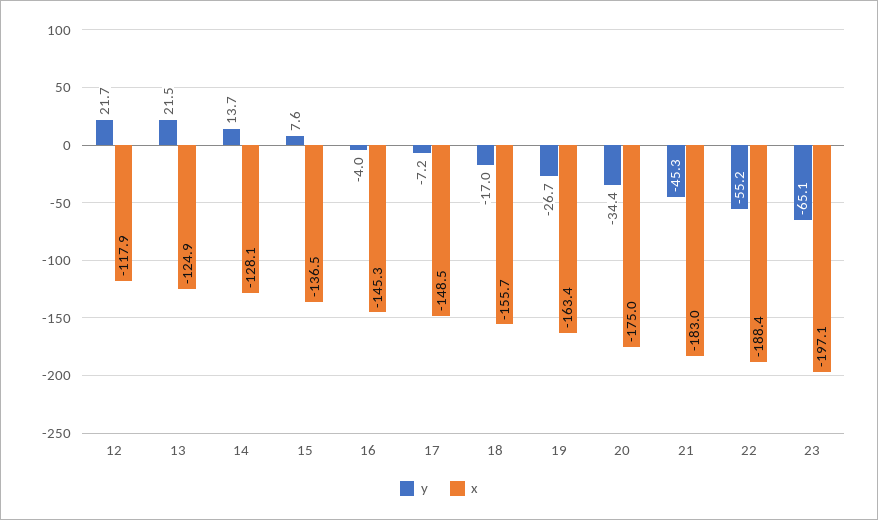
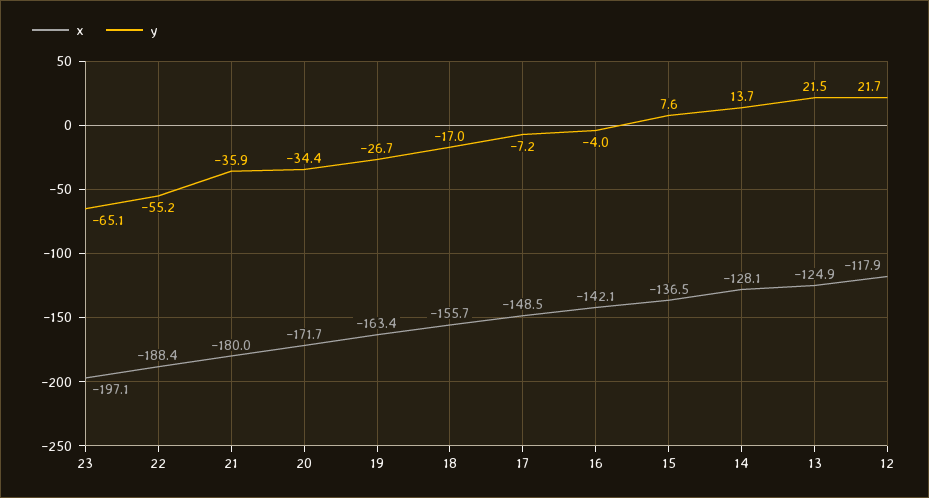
  {
    "y": {
      "12": 21.7,
      "13": 21.5,
      "14": 13.7,
      "15": 7.6,
      "16": -4,
      "17": -7.2,
      "18": -17,
      "19": -26.7,
      "20": -34.4,
-     "21": -45.3,
+     "21": -35.9,
      "22": -55.2,
      "23": -65.1
    },
    "x": {
      "12": -117.9,
      "13": -124.9,
      "14": -128.1,
      "15": -136.5,
-     "16": -145.3,
+     "16": -142.1,
      "17": -148.5,
      "18": -155.7,
      "19": -163.4,
-     "20": -175,
+     "20": -171.7,
-     "21": -183,
+     "21": -180,
      "22": -188.4,
      "23": -197.1
    }
  }

